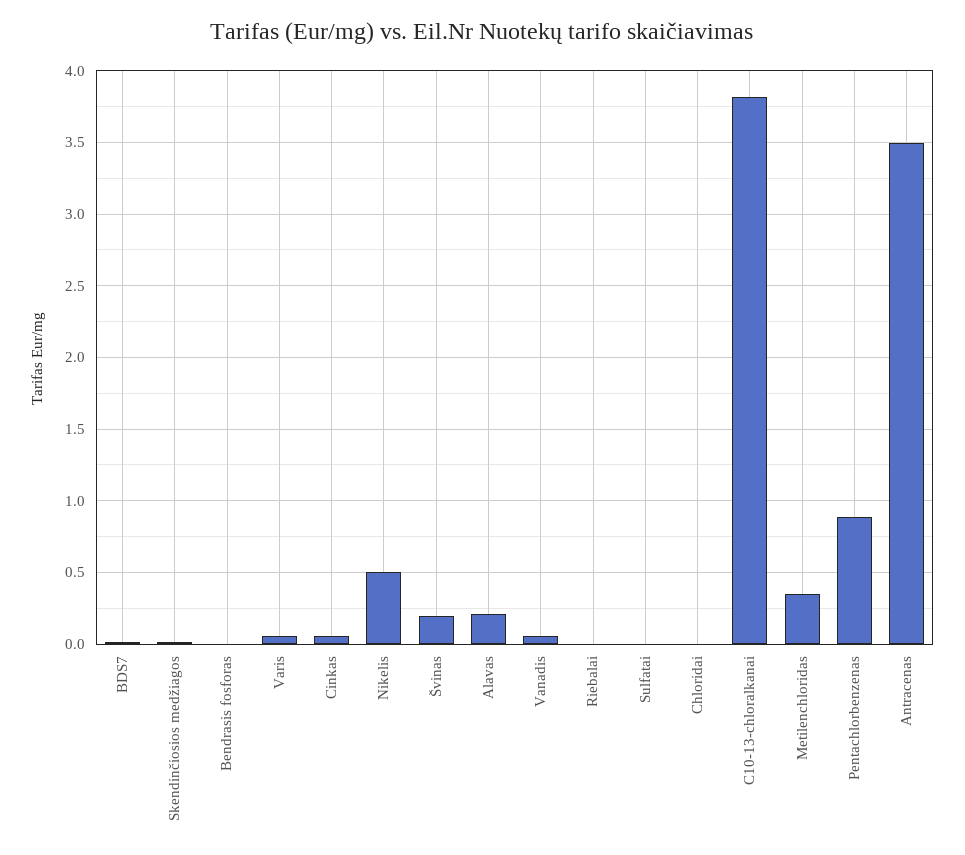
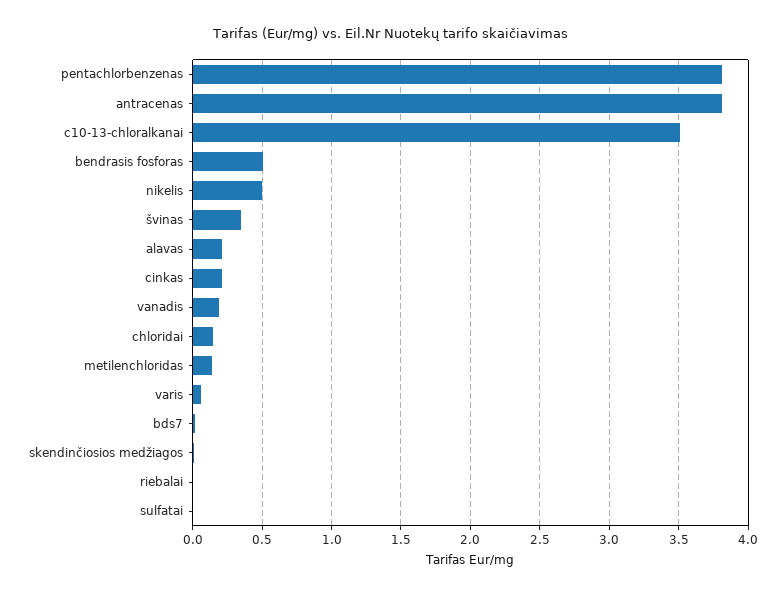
  {
    "BDS7": 0,
    "Skendinčiosios medžiagos": 0,
-   "Bendrasis fosforas": 0,
+   "Bendrasis fosforas": 0.5,
    "Varis": 0.05,
-   "Cinkas": 0.05,
+   "Cinkas": 0.2,
    "Nikelis": 0.5,
-   "Švinas": 0.2,
+   "Švinas": 0.35,
    "Alavas": 0.2,
-   "Vanadis": 0.05,
+   "Vanadis": 0.2,
    "Riebalai": 0,
    "Sulfatai": 0,
-   "Chloridai": 0,
+   "Chloridai": 0.15,
-   "C10-13-chloralkanai": 3.8,
+   "C10-13-chloralkanai": 3.5,
-   "Metilenchloridas": 0.35,
+   "Metilenchloridas": 0.15,
-   "Pentachlorbenzenas": 0.9,
+   "Pentachlorbenzenas": 3.8,
-   "Antracenas": 3.5
+   "Antracenas": 3.8
  }

